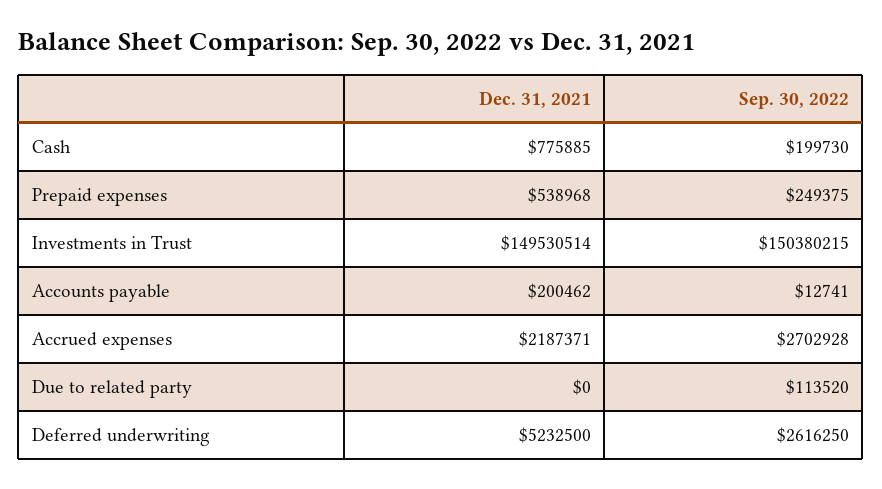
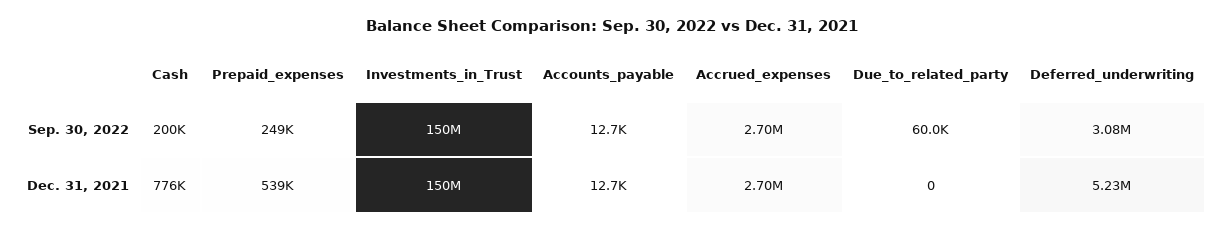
  {
    "Dec. 31, 2021": {
      "Cash": 775885,
      "Prepaid expenses": 538968,
      "Investments in Trust": 149530514,
-     "Accounts payable": 200462,
+     "Accounts payable": 12700,
-     "Accrued expenses": 2187371,
+     "Accrued expenses": 2700000,
      "Due to related party": 0,
      "Deferred underwriting": 5232500
    },
    "Sep. 30, 2022": {
      "Cash": 199730,
      "Prepaid expenses": 249375,
      "Investments in Trust": 150380215,
      "Accounts payable": 12741,
      "Accrued expenses": 2702928,
-     "Due to related party": 113520,
+     "Due to related party": 60000,
-     "Deferred underwriting": 2616250
+     "Deferred underwriting": 3080000
    }
  }

